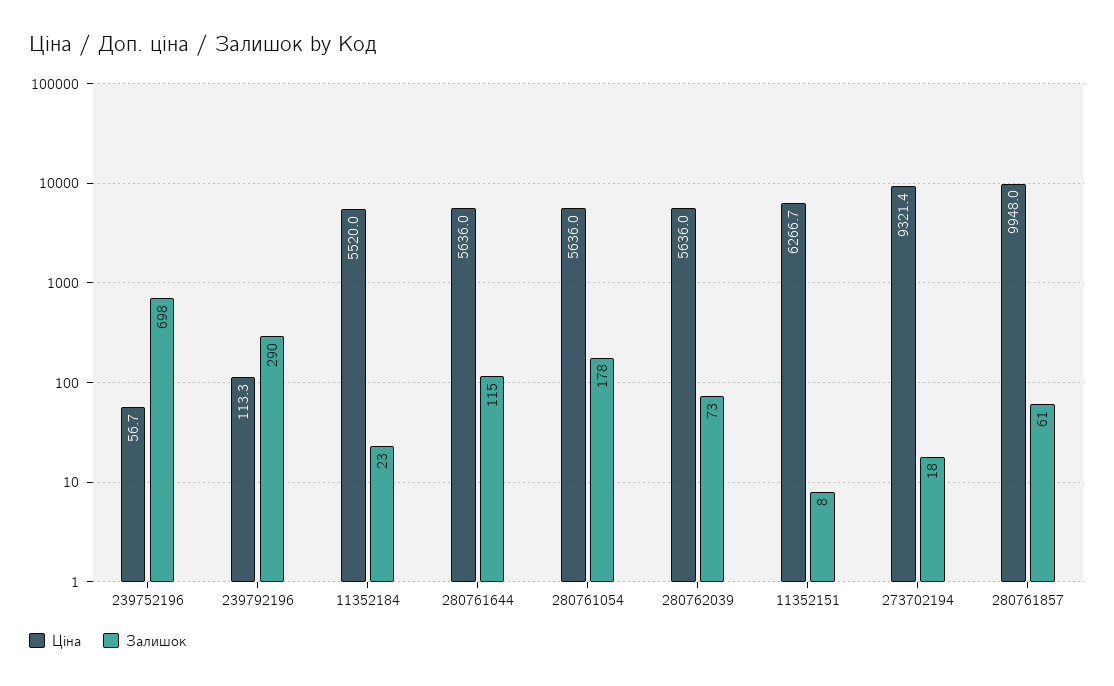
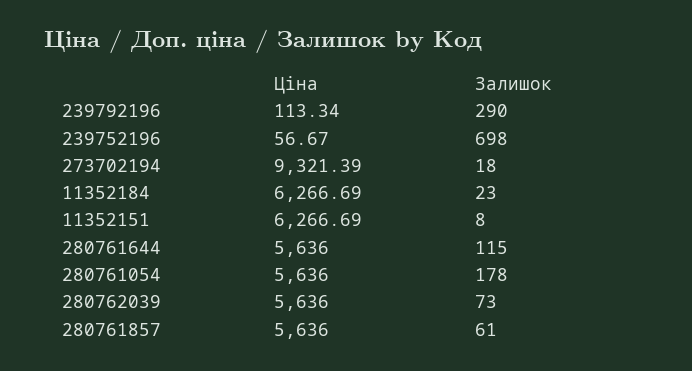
  {
    "Ціна": {
      "239752196": 56.67,
      "239792196": 113.34,
-     "11352184": 5520,
+     "11352184": 6266.69,
      "280761644": 5636,
      "280761054": 5636,
      "280762039": 5636,
      "11352151": 6266.69,
      "273702194": 9321.39,
-     "280761857": 9948
+     "280761857": 5636
    },
    "Залишок": {
      "239752196": 698,
      "239792196": 290,
      "11352184": 23,
      "280761644": 115,
      "280761054": 178,
      "280762039": 73,
      "11352151": 8,
      "273702194": 18,
      "280761857": 61
    }
  }

